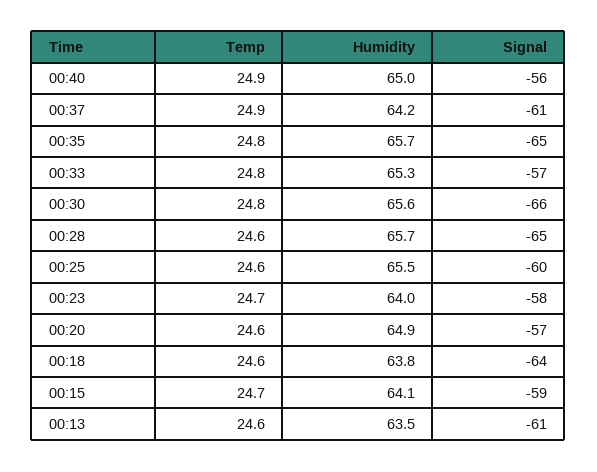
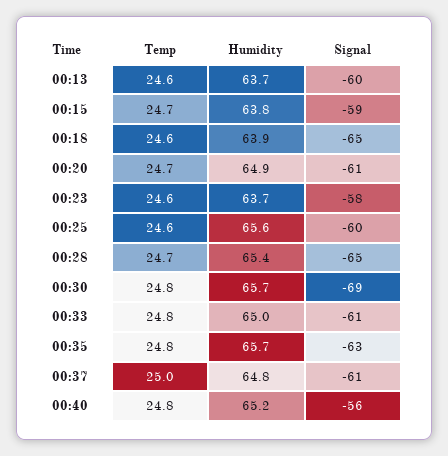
  {
    "Temp": {
-     "00:40": 24.9,
+     "00:40": 24.8,
-     "00:37": 24.9,
+     "00:37": 25,
      "00:35": 24.8,
      "00:33": 24.8,
      "00:30": 24.8,
-     "00:28": 24.6,
+     "00:28": 24.7,
      "00:25": 24.6,
-     "00:23": 24.7,
+     "00:23": 24.6,
-     "00:20": 24.6,
+     "00:20": 24.7,
      "00:18": 24.6,
      "00:15": 24.7,
      "00:13": 24.6
    },
    "Humidity": {
-     "00:40": 65,
+     "00:40": 65.2,
-     "00:37": 64.2,
+     "00:37": 64.8,
      "00:35": 65.7,
-     "00:33": 65.3,
+     "00:33": 65,
-     "00:30": 65.6,
+     "00:30": 65.7,
-     "00:28": 65.7,
+     "00:28": 65.4,
-     "00:25": 65.5,
+     "00:25": 65.6,
-     "00:23": 64,
+     "00:23": 63.7,
      "00:20": 64.9,
-     "00:18": 63.8,
+     "00:18": 63.9,
-     "00:15": 64.1,
+     "00:15": 63.8,
-     "00:13": 63.5
+     "00:13": 63.7
    },
    "Signal": {
      "00:40": -56,
      "00:37": -61,
-     "00:35": -65,
+     "00:35": -63,
-     "00:33": -57,
+     "00:33": -61,
-     "00:30": -66,
+     "00:30": -69,
      "00:28": -65,
      "00:25": -60,
      "00:23": -58,
-     "00:20": -57,
+     "00:20": -61,
-     "00:18": -64,
+     "00:18": -65,
      "00:15": -59,
-     "00:13": -61
+     "00:13": -60
    }
  }

